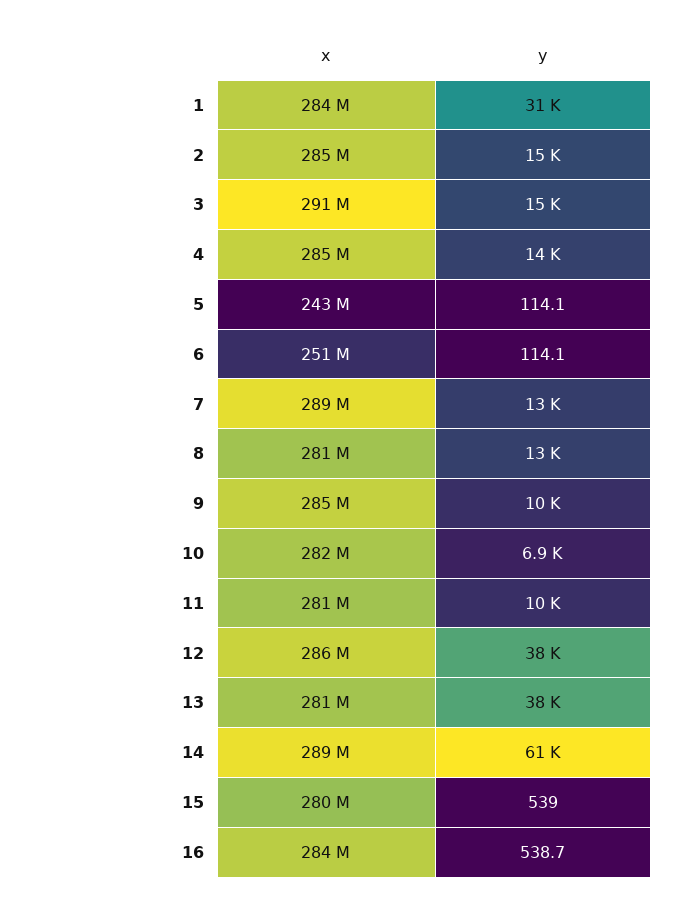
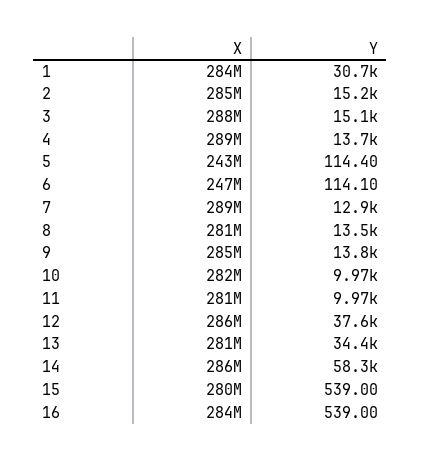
  {
    "x": {
      "1": 284000000,
      "2": 285000000,
-     "3": 291000000,
+     "3": 288000000,
-     "4": 285000000,
+     "4": 289000000,
      "5": 243000000,
-     "6": 251000000,
+     "6": 247000000,
      "7": 289000000,
      "8": 281000000,
      "9": 285000000,
      "10": 282000000,
      "11": 281000000,
      "12": 286000000,
      "13": 281000000,
-     "14": 289000000,
+     "14": 286000000,
      "15": 280000000,
      "16": 284000000
    },
    "y": {
      "1": 30700,
      "2": 15200,
      "3": 15100,
      "4": 13700,
-     "5": 114.1,
+     "5": 114.4,
      "6": 114.1,
      "7": 12900,
      "8": 13500,
-     "9": 10000,
+     "9": 13800,
-     "10": 6900,
+     "10": 9970,
      "11": 9970,
      "12": 37600,
-     "13": 38000,
+     "13": 34400,
-     "14": 61000,
+     "14": 58300,
      "15": 539,
-     "16": 538.7
+     "16": 539
    }
  }

